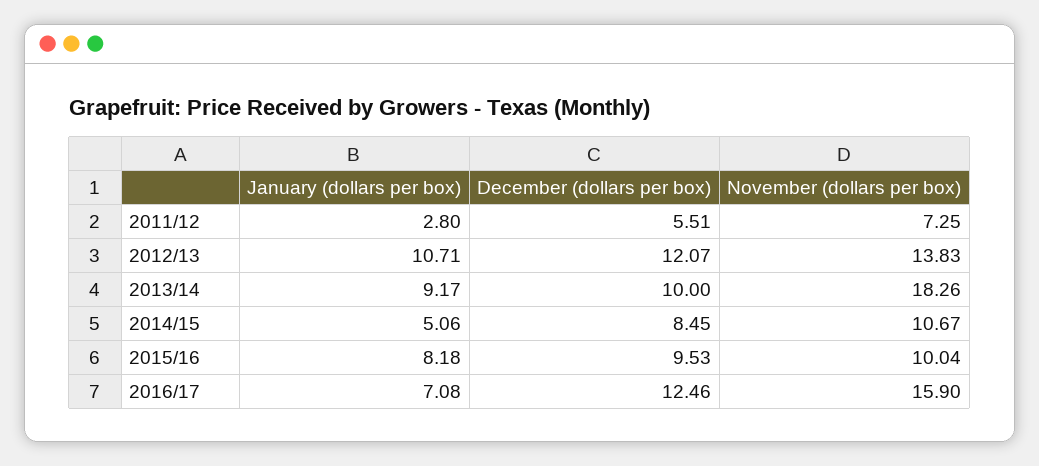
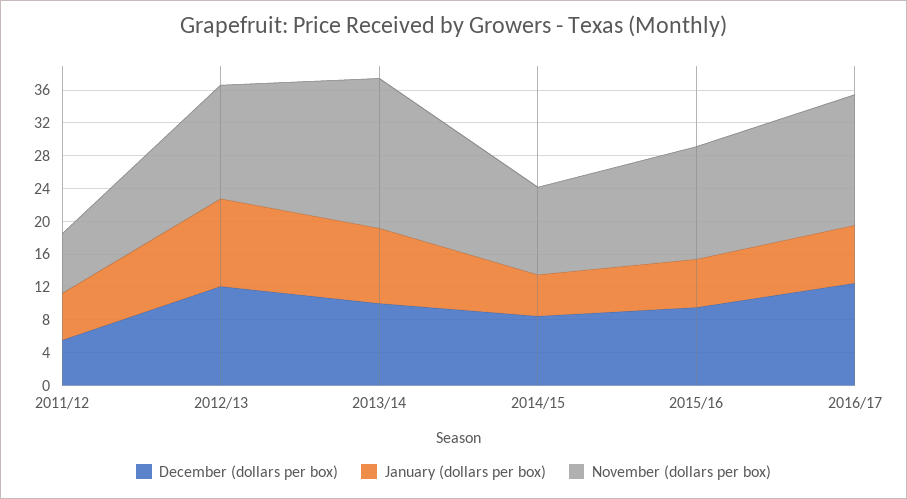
  {
    "January (dollars per box)": {
-     "2011/12": 2.8,
+     "2011/12": 6,
      "2012/13": 10.71,
      "2013/14": 9.17,
      "2014/15": 5.06,
-     "2015/16": 8.18,
+     "2015/16": 6,
      "2016/17": 7.08
    },
    "December (dollars per box)": {
      "2011/12": 5.51,
      "2012/13": 12.07,
      "2013/14": 10,
      "2014/15": 8.45,
      "2015/16": 9.53,
      "2016/17": 12.46
    },
    "November (dollars per box)": {
      "2011/12": 7.25,
      "2012/13": 13.83,
      "2013/14": 18.26,
      "2014/15": 10.67,
-     "2015/16": 10.04,
+     "2015/16": 14,
      "2016/17": 15.9
    }
  }

